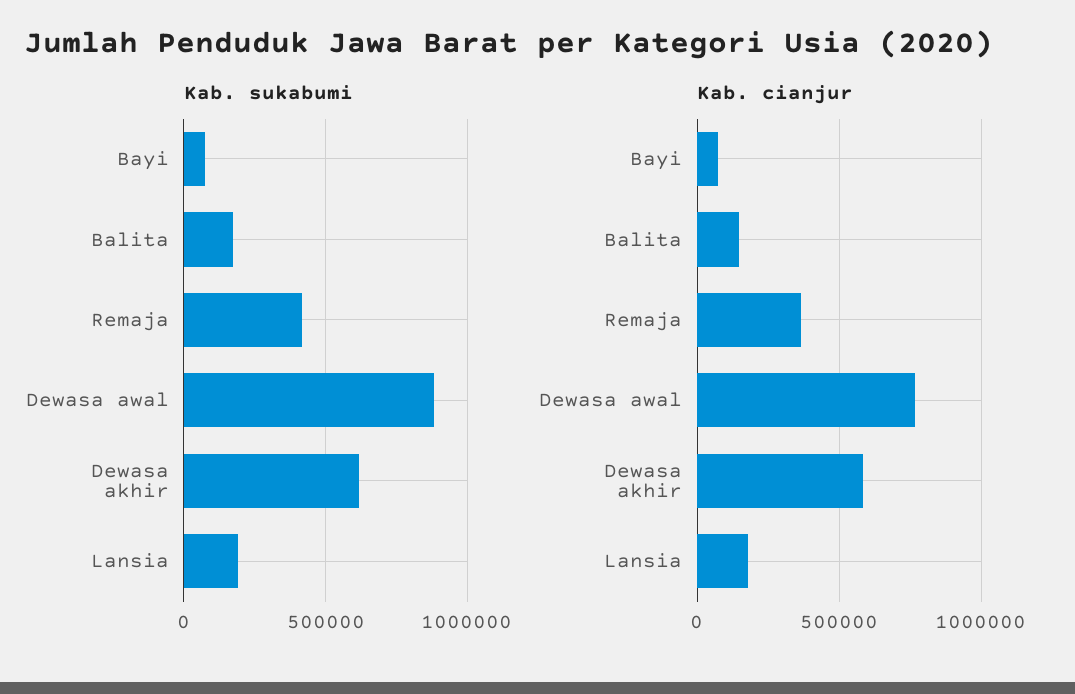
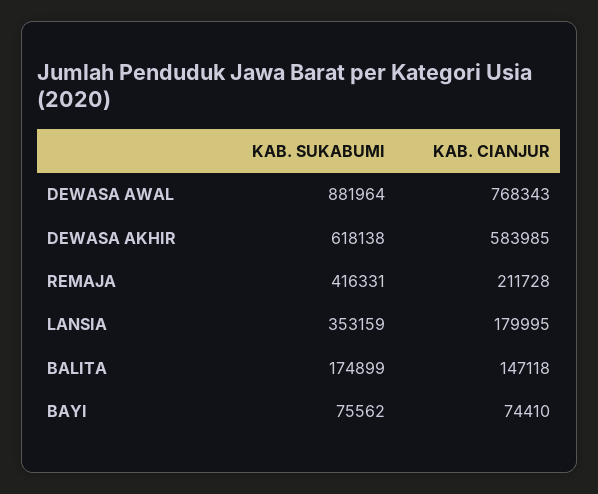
  {
    "Kab. sukabumi": {
      "Bayi": 75562,
      "Balita": 174899,
      "Remaja": 416331,
      "Dewasa awal": 881964,
      "Dewasa akhir": 618138,
-     "Lansia": 200000
+     "Lansia": 353159
    },
    "Kab. cianjur": {
      "Bayi": 74410,
      "Balita": 147118,
-     "Remaja": 350000,
+     "Remaja": 211728,
      "Dewasa awal": 768343,
      "Dewasa akhir": 583985,
      "Lansia": 179995
    }
  }

